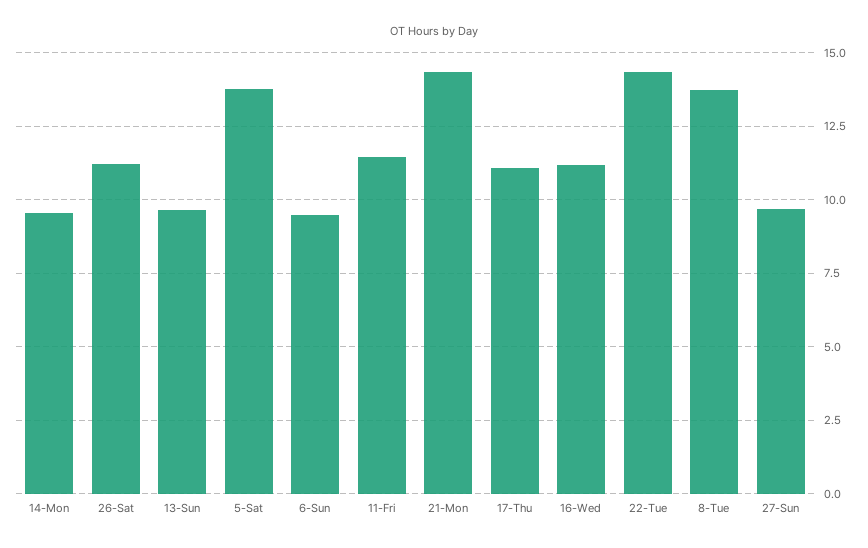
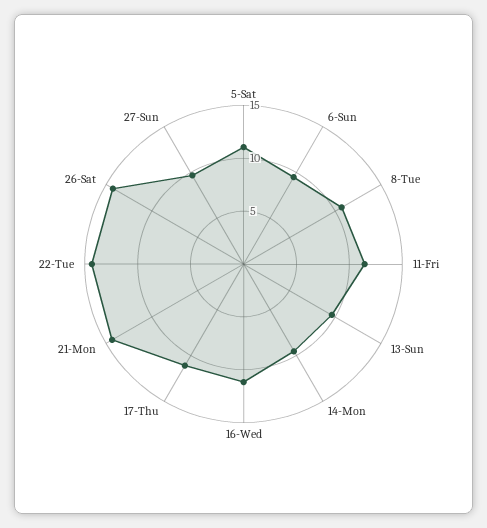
  {
    "14-Mon": 9.5,
-   "26-Sat": 11.25,
+   "26-Sat": 14,
    "13-Sun": 9.75,
-   "5-Sat": 13.75,
+   "5-Sat": 11,
    "6-Sun": 9.5,
    "11-Fri": 11.5,
    "21-Mon": 14.25,
    "17-Thu": 11,
    "16-Wed": 11.25,
    "22-Tue": 14.25,
-   "8-Tue": 13.75,
+   "8-Tue": 11,
    "27-Sun": 9.75
  }

